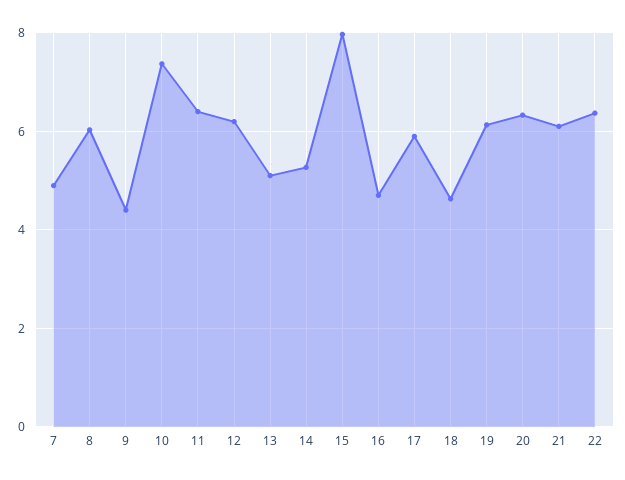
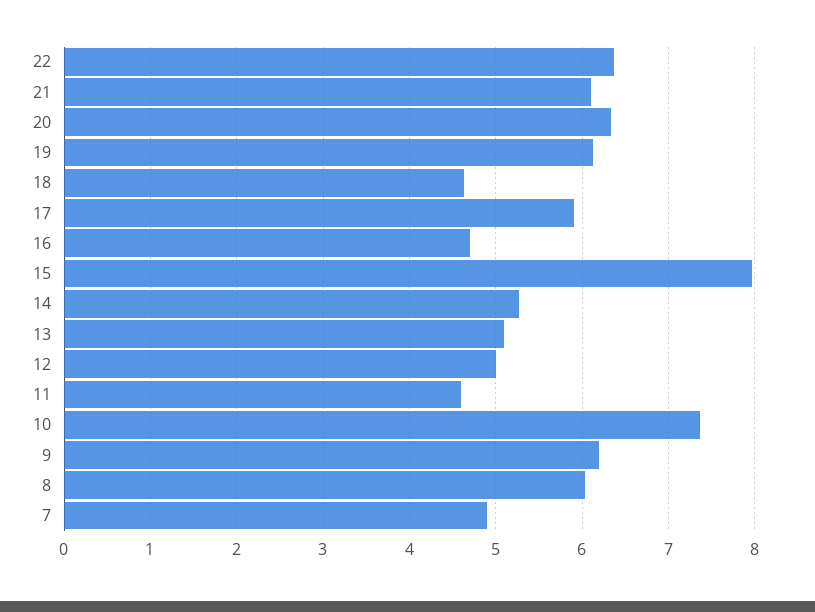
  {
    "7": 4.9,
    "8": 6,
-   "9": 4.4,
+   "9": 6.2,
    "10": 7.4,
-   "11": 6.4,
+   "11": 4.6,
-   "12": 6.2,
+   "12": 5,
    "13": 5.1,
    "14": 5.3,
    "15": 8,
    "16": 4.7,
    "17": 5.9,
    "18": 4.6,
    "19": 6.1,
    "20": 6.3,
    "21": 6.1,
    "22": 6.4
  }

